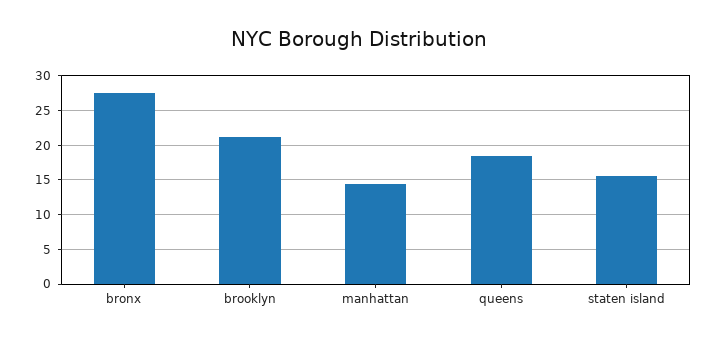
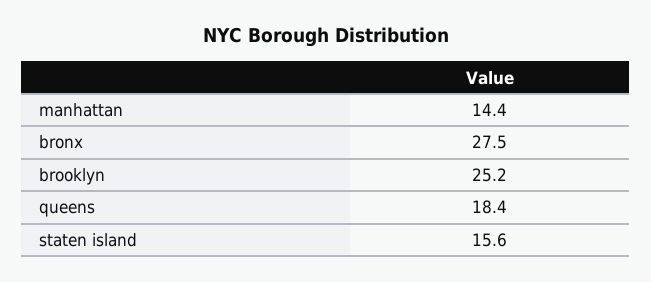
  {
    "bronx": 27.5,
-   "brooklyn": 21,
+   "brooklyn": 25.2,
    "manhattan": 14.4,
    "queens": 18.4,
    "staten island": 15.6
  }

